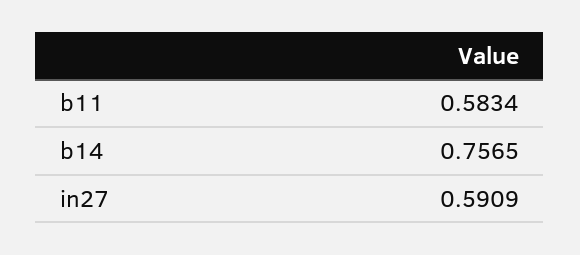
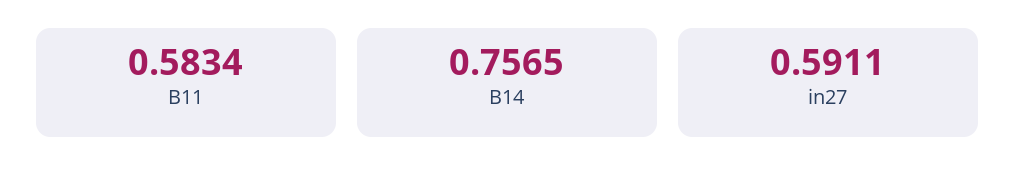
  {
    "b11": 0.5834,
    "b14": 0.7565,
-   "in27": 0.5909
+   "in27": 0.5911
  }

